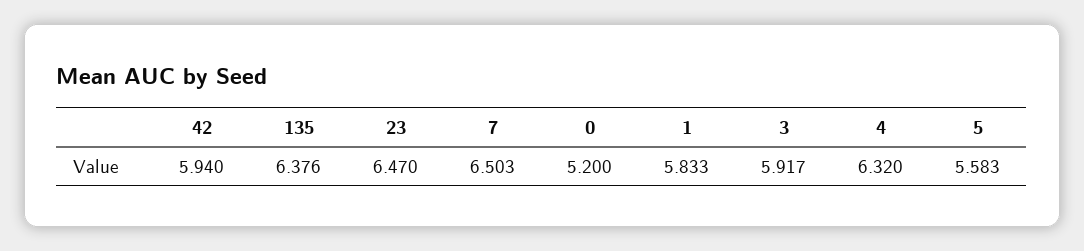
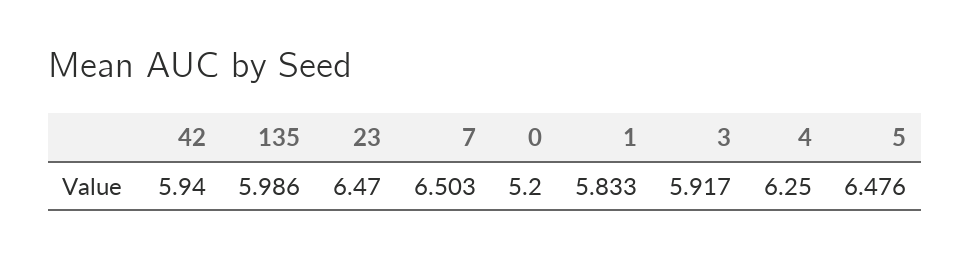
  {
    "42": 5.94,
-   "135": 6.376,
+   "135": 5.986,
    "23": 6.47,
    "7": 6.503,
    "0": 5.2,
    "1": 5.833,
    "3": 5.917,
-   "4": 6.32,
+   "4": 6.25,
-   "5": 5.583
+   "5": 6.476
  }

